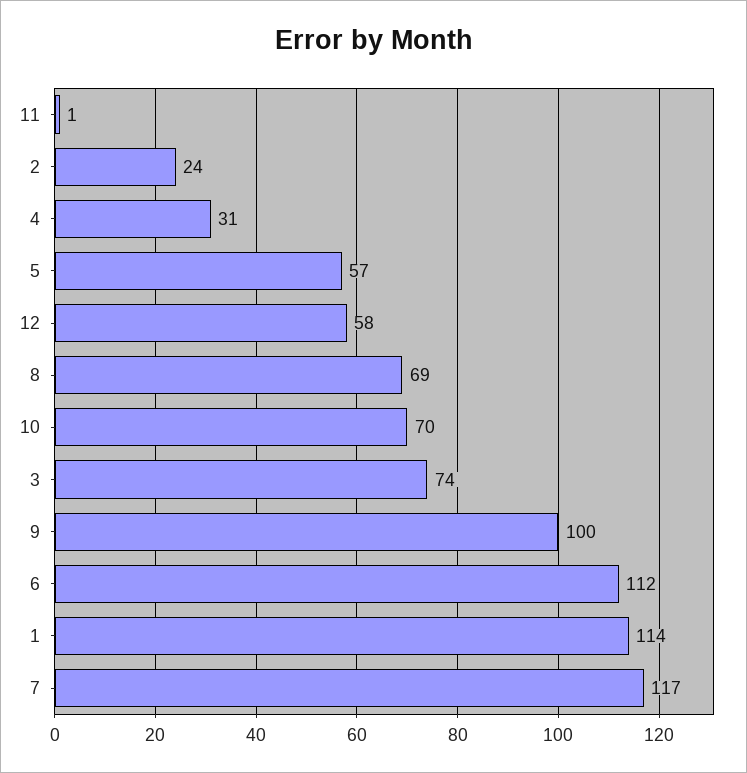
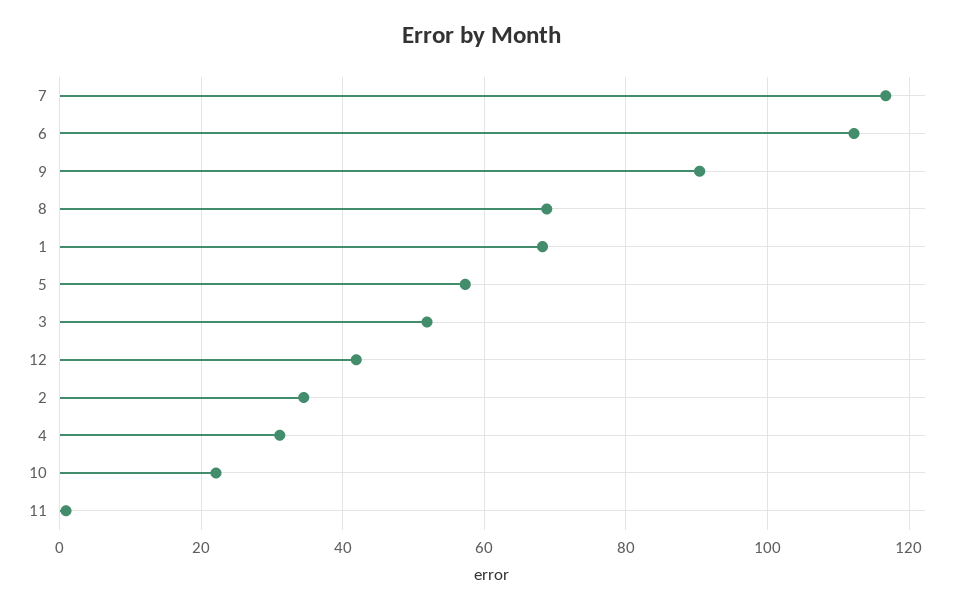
  {
    "11": 1,
-   "2": 24,
+   "2": 34,
    "4": 31,
    "5": 57,
-   "12": 58,
+   "12": 42,
    "8": 69,
-   "10": 70,
+   "10": 22,
-   "3": 74,
+   "3": 52,
-   "9": 100,
+   "9": 90,
    "6": 112,
-   "1": 114,
+   "1": 68,
    "7": 117
  }

